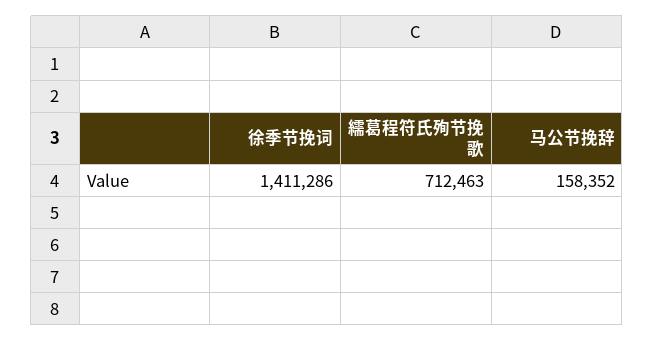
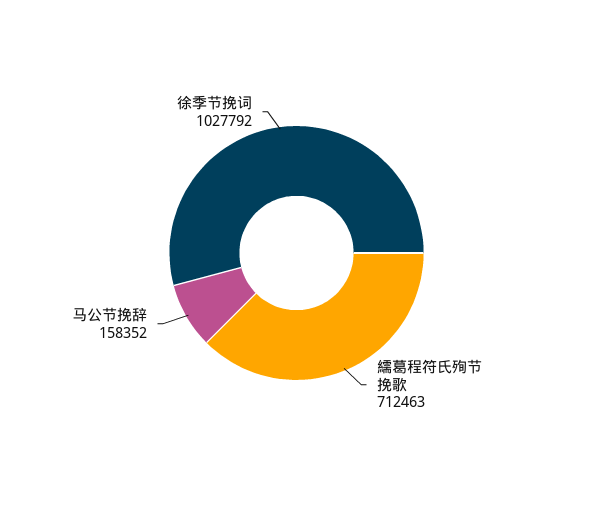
  {
-   "徐季节挽词": 1411286,
+   "徐季节挽词": 1027792,
    "繻葛程符氏殉节挽歌": 712463,
    "马公节挽辞": 158352
  }

